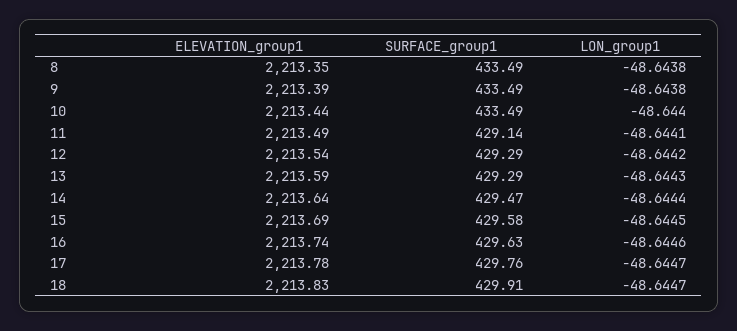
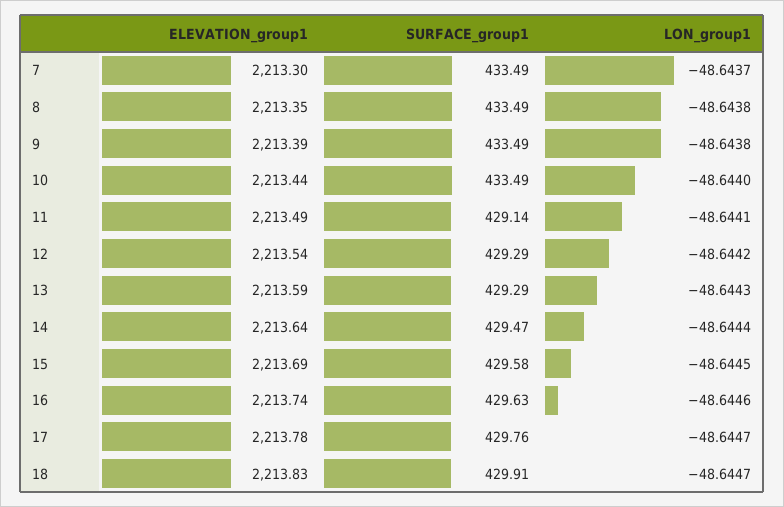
  {
    "ELEVATION_group1": {
      "8": 2213.35,
      "9": 2213.39,
      "10": 2213.44,
      "11": 2213.49,
      "12": 2213.54,
      "13": 2213.59,
      "14": 2213.64,
      "15": 2213.69,
      "16": 2213.74,
      "17": 2213.78,
-     "18": 2213.83
+     "18": 2213.83,
+     "7": 2213.3
    },
    "SURFACE_group1": {
      "8": 433.49,
      "9": 433.49,
      "10": 433.49,
      "11": 429.14,
      "12": 429.29,
      "13": 429.29,
      "14": 429.47,
      "15": 429.58,
      "16": 429.63,
      "17": 429.76,
-     "18": 429.91
+     "18": 429.91,
+     "7": 433.49
    },
    "LON_group1": {
      "8": -48.6438,
      "9": -48.6438,
      "10": -48.644,
      "11": -48.6441,
      "12": -48.6442,
      "13": -48.6443,
      "14": -48.6444,
      "15": -48.6445,
      "16": -48.6446,
      "17": -48.6447,
-     "18": -48.6447
+     "18": -48.6447,
+     "7": -48.6437
    }
  }

